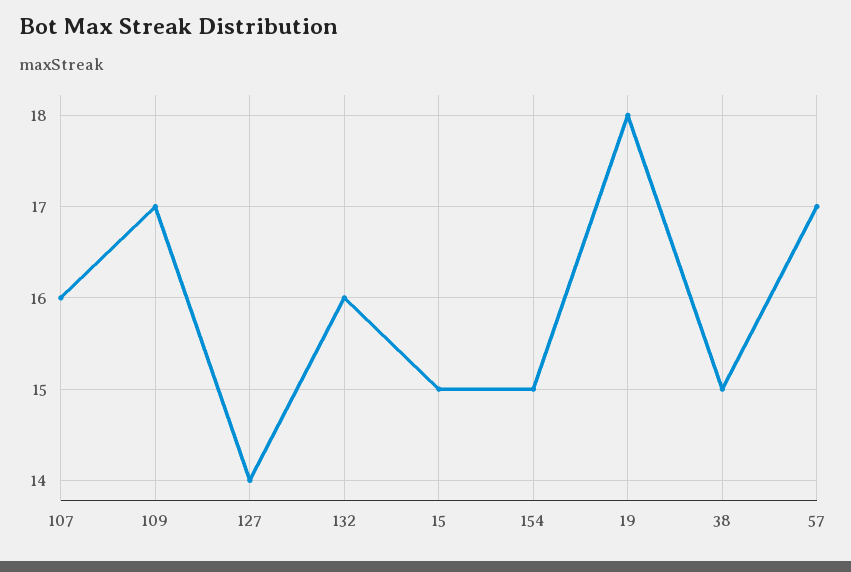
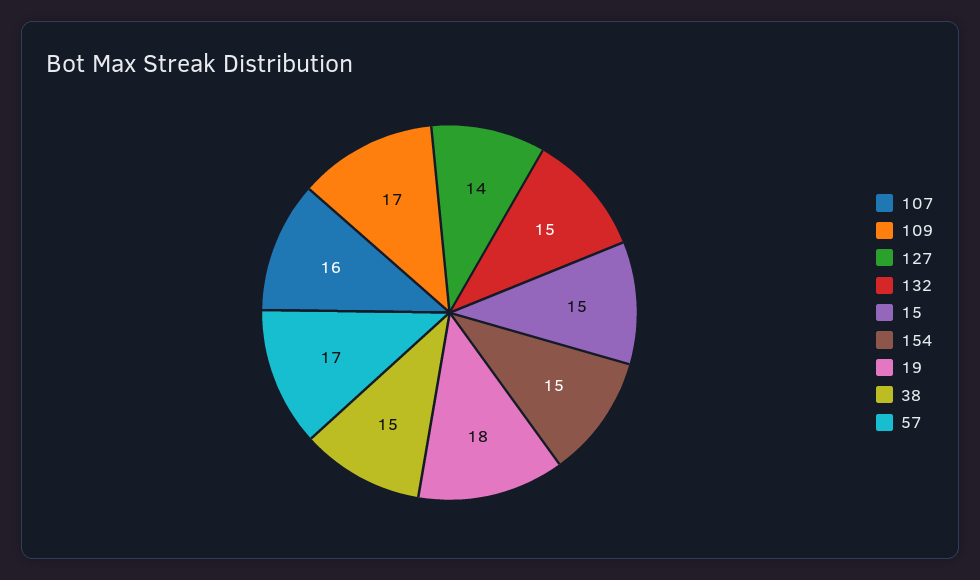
  {
    "107": 16,
    "109": 17,
    "127": 14,
-   "132": 16,
+   "132": 15,
    "15": 15,
    "154": 15,
    "19": 18,
    "38": 15,
    "57": 17
  }

